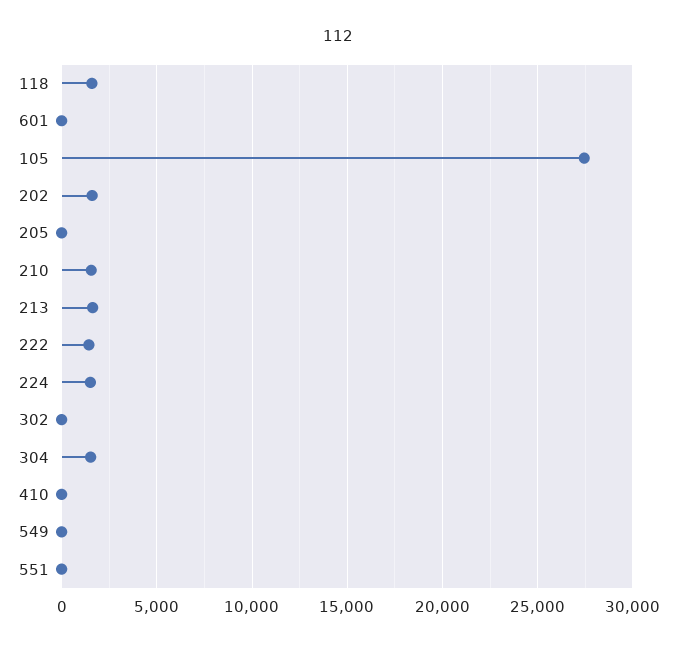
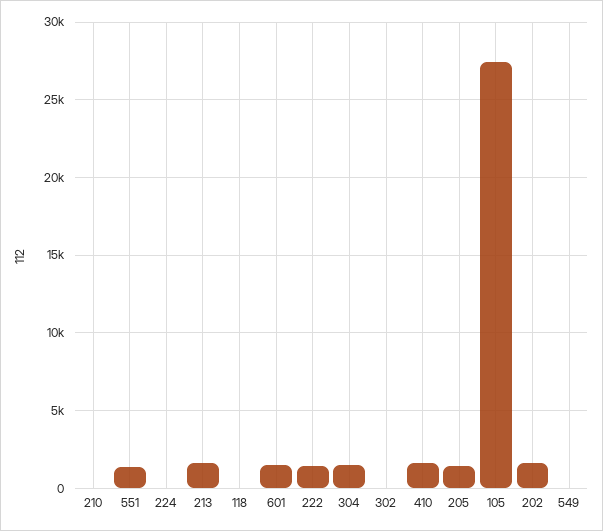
  {
-   "118": 1500,
+   "118": 0,
-   "601": 0,
+   "601": 1500,
    "105": 27500,
    "202": 1500,
-   "205": 0,
+   "205": 1500,
-   "210": 1500,
+   "210": 0,
    "213": 1500,
    "222": 1500,
-   "224": 1500,
+   "224": 0,
    "302": 0,
    "304": 1500,
-   "410": 0,
+   "410": 1500,
    "549": 0,
-   "551": 0
+   "551": 1500
  }

